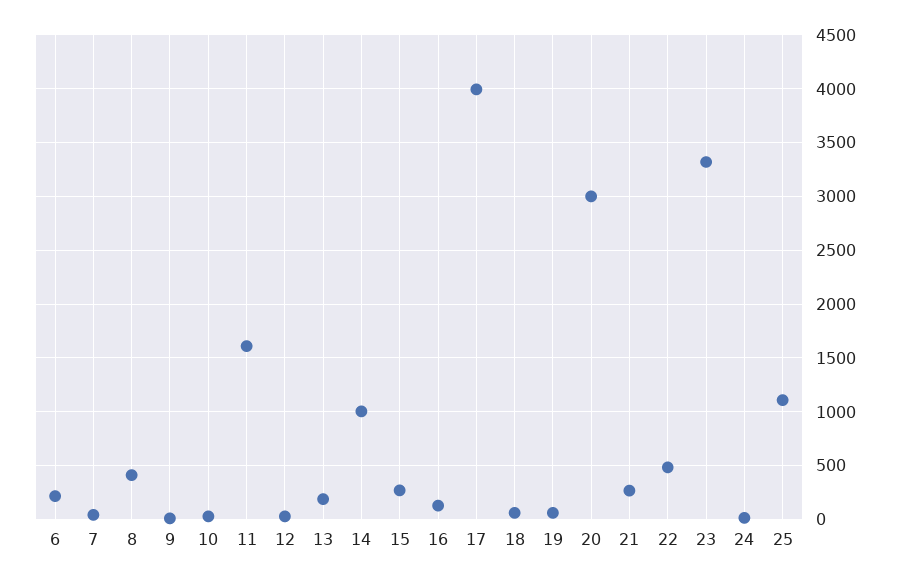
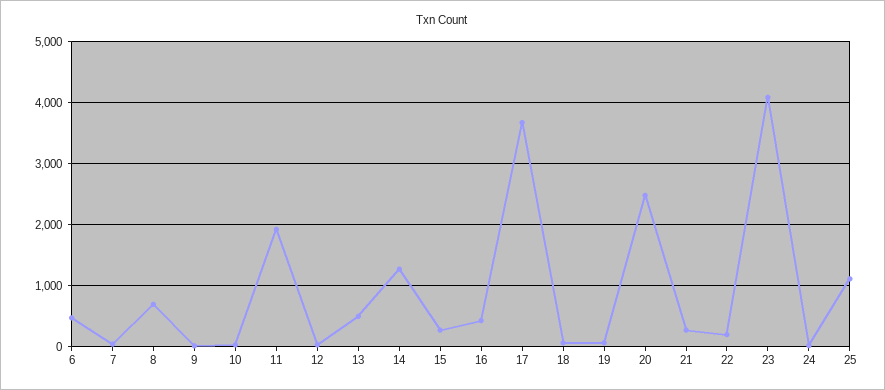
  {
-   "6": 200,
+   "6": 500,
    "7": 0,
-   "8": 400,
+   "8": 700,
    "9": 0,
    "10": 0,
-   "11": 1600,
+   "11": 1900,
    "12": 0,
-   "13": 200,
+   "13": 500,
-   "14": 1000,
+   "14": 1300,
    "15": 300,
-   "16": 100,
+   "16": 400,
-   "17": 4000,
+   "17": 3700,
    "18": 100,
    "19": 100,
-   "20": 3000,
+   "20": 2500,
    "21": 300,
-   "22": 500,
+   "22": 200,
-   "23": 3300,
+   "23": 4100,
    "24": 0,
    "25": 1100
  }

